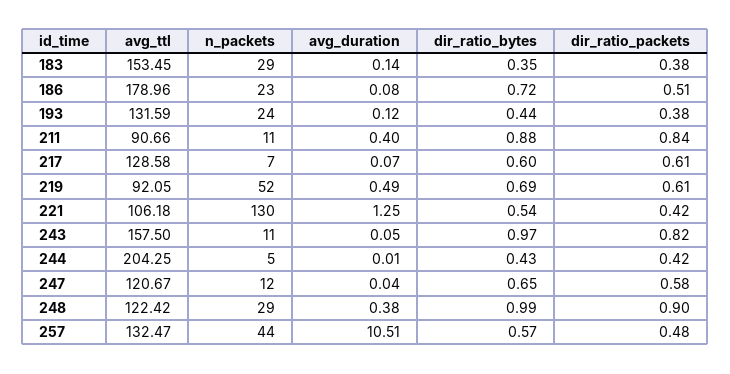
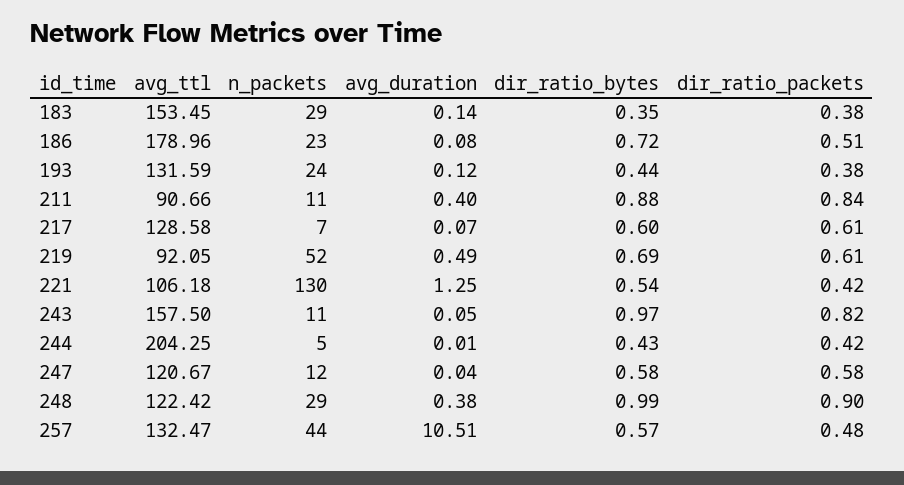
  {
    "avg_ttl": {
      "183": 153.45,
      "186": 178.96,
      "193": 131.59,
      "211": 90.66,
      "217": 128.58,
      "219": 92.05,
      "221": 106.18,
      "243": 157.5,
      "244": 204.25,
      "247": 120.67,
      "248": 122.42,
      "257": 132.47
    },
    "n_packets": {
      "183": 29,
      "186": 23,
      "193": 24,
      "211": 11,
      "217": 7,
      "219": 52,
      "221": 130,
      "243": 11,
      "244": 5,
      "247": 12,
      "248": 29,
      "257": 44
    },
    "avg_duration": {
      "183": 0.14,
      "186": 0.08,
      "193": 0.12,
      "211": 0.4,
      "217": 0.07,
      "219": 0.49,
      "221": 1.25,
      "243": 0.05,
      "244": 0.01,
      "247": 0.04,
      "248": 0.38,
      "257": 10.51
    },
    "dir_ratio_bytes": {
      "183": 0.35,
      "186": 0.72,
      "193": 0.44,
      "211": 0.88,
      "217": 0.6,
      "219": 0.69,
      "221": 0.54,
      "243": 0.97,
      "244": 0.43,
-     "247": 0.65,
+     "247": 0.58,
      "248": 0.99,
      "257": 0.57
    },
    "dir_ratio_packets": {
      "183": 0.38,
      "186": 0.51,
      "193": 0.38,
      "211": 0.84,
      "217": 0.61,
      "219": 0.61,
      "221": 0.42,
      "243": 0.82,
      "244": 0.42,
      "247": 0.58,
      "248": 0.9,
      "257": 0.48
    }
  }

